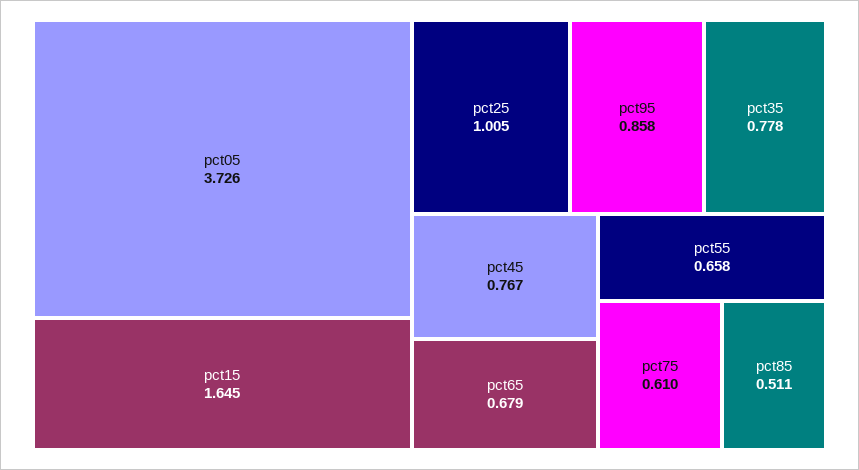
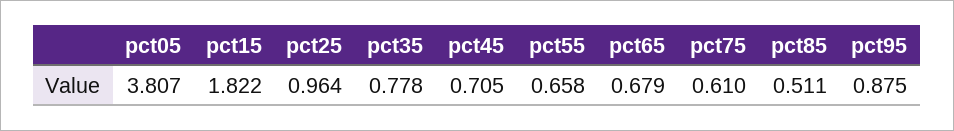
  {
-   "pct05": 3.726,
+   "pct05": 3.807,
-   "pct15": 1.645,
+   "pct15": 1.822,
-   "pct25": 1.005,
+   "pct25": 0.964,
-   "pct95": 0.858,
+   "pct95": 0.875,
    "pct35": 0.778,
-   "pct45": 0.767,
+   "pct45": 0.705,
    "pct65": 0.679,
    "pct55": 0.658,
    "pct75": 0.61,
    "pct85": 0.511
  }

